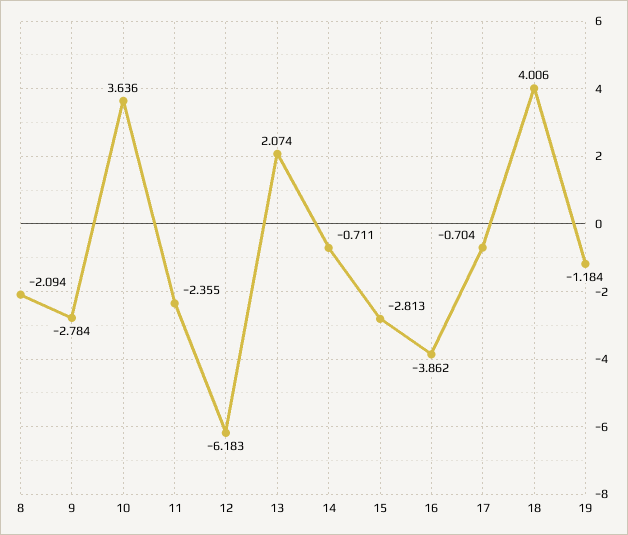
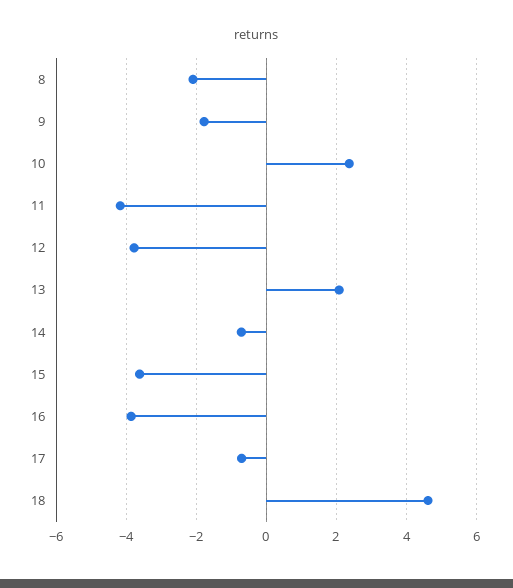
  {
    "8": -2.094,
-   "9": -2.784,
+   "9": -1.8,
-   "10": 3.636,
+   "10": 2.4,
-   "11": -2.355,
+   "11": -4.2,
-   "12": -6.183,
+   "12": -3.8,
    "13": 2.074,
    "14": -0.711,
-   "15": -2.813,
+   "15": -3.6,
    "16": -3.862,
    "17": -0.704,
-   "18": 4.006,
+   "18": 4.6
-   "19": -1.184
  }

